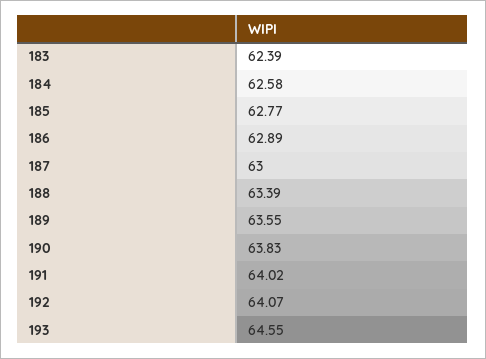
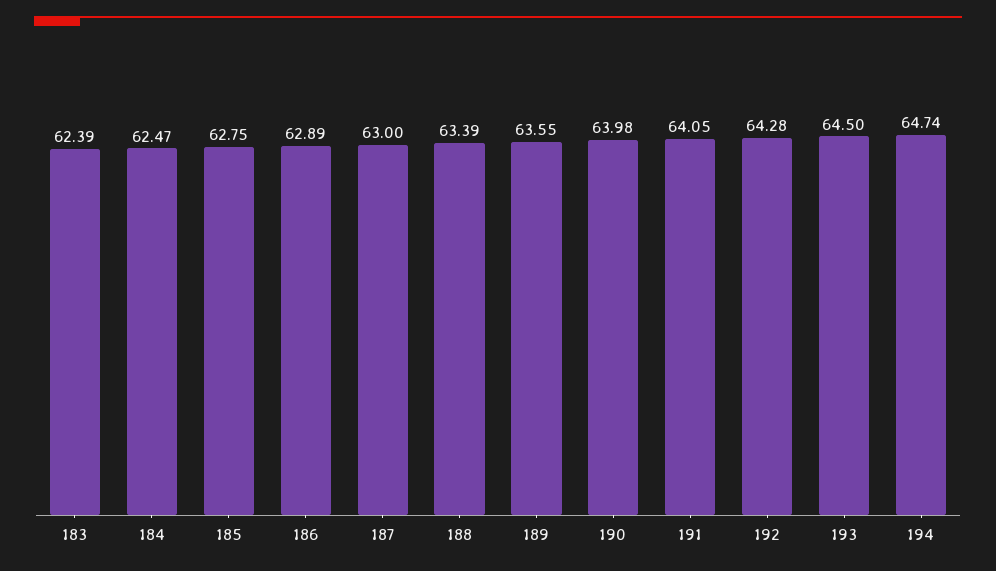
  {
    "183": 62.39,
-   "184": 62.58,
+   "184": 62.47,
-   "185": 62.77,
+   "185": 62.75,
    "186": 62.89,
    "187": 63,
    "188": 63.39,
    "189": 63.55,
-   "190": 63.83,
+   "190": 63.98,
-   "191": 64.02,
+   "191": 64.05,
-   "192": 64.07,
+   "192": 64.28,
-   "193": 64.55
+   "193": 64.5,
+   "194": 64.74
  }

